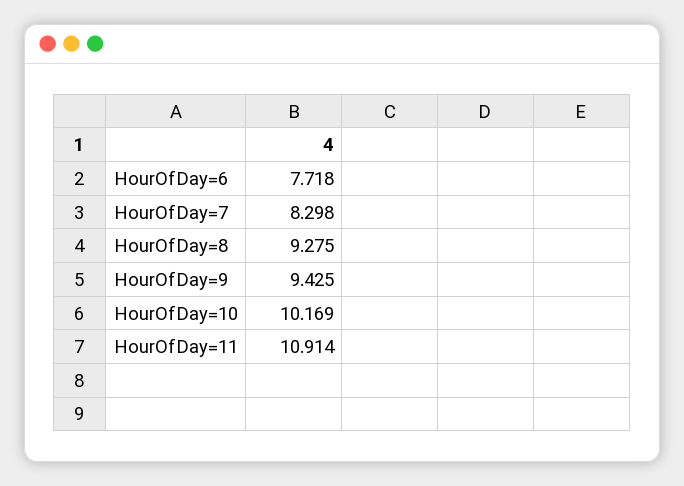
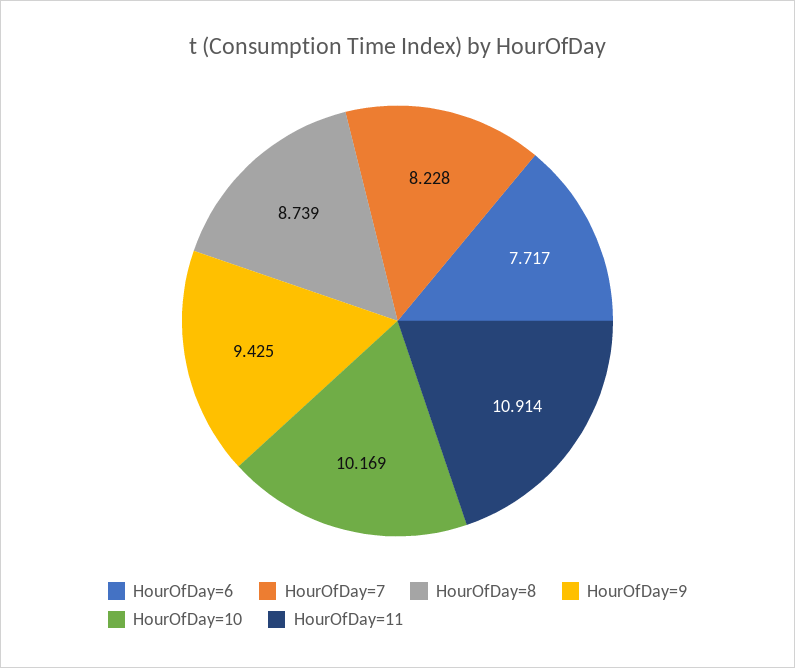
  {
-   "HourOfDay=6": 7.718,
+   "HourOfDay=6": 7.717,
-   "HourOfDay=7": 8.298,
+   "HourOfDay=7": 8.228,
-   "HourOfDay=8": 9.275,
+   "HourOfDay=8": 8.739,
    "HourOfDay=9": 9.425,
    "HourOfDay=10": 10.169,
    "HourOfDay=11": 10.914
  }

